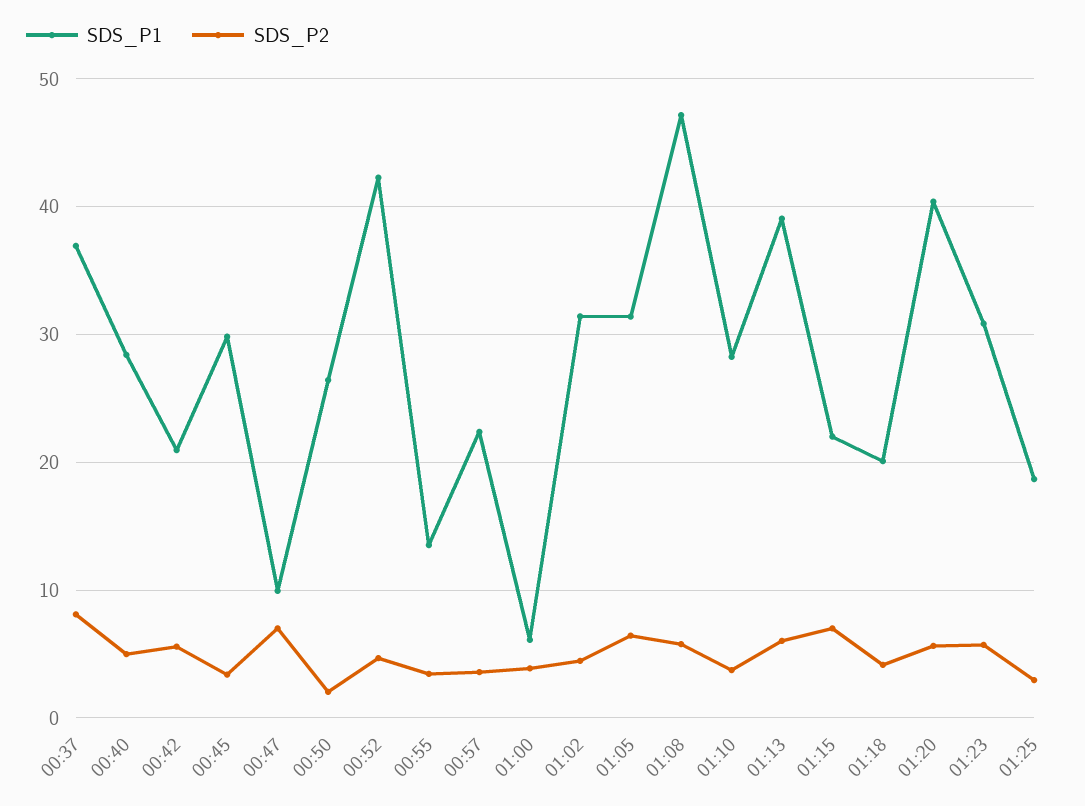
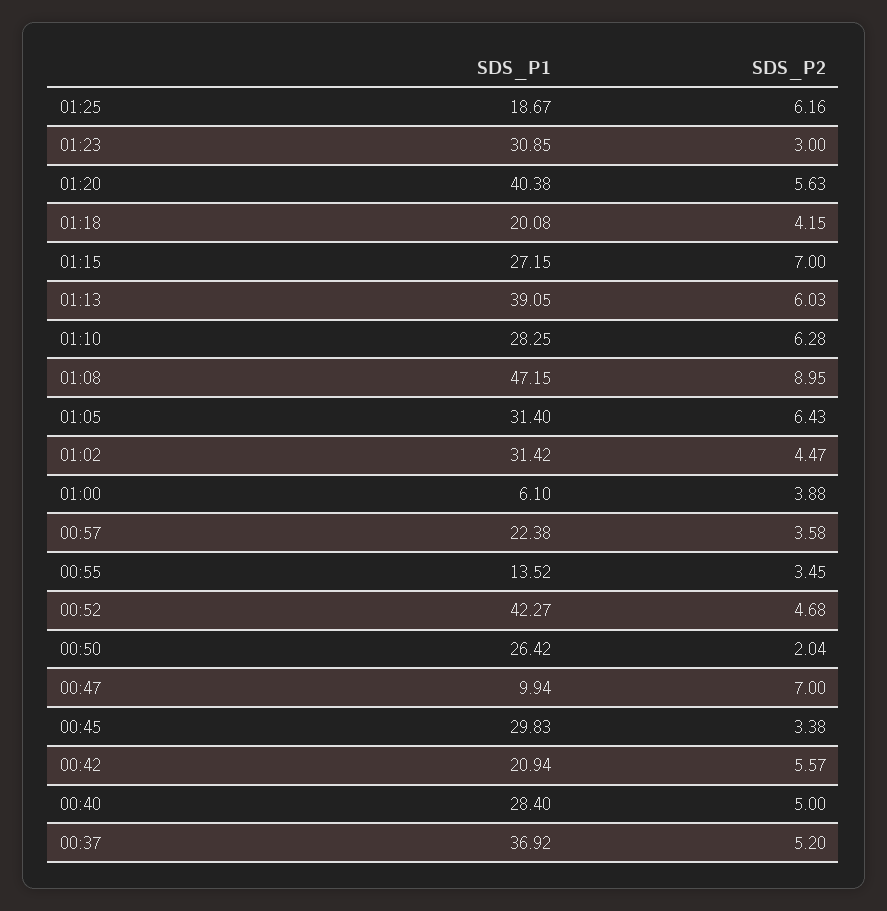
  {
    "SDS_P1": {
      "00:37": 36.92,
      "00:40": 28.4,
      "00:42": 20.94,
      "00:45": 29.83,
      "00:47": 9.94,
      "00:50": 26.42,
      "00:52": 42.27,
      "00:55": 13.52,
      "00:57": 22.38,
      "01:00": 6.1,
      "01:02": 31.42,
      "01:05": 31.4,
      "01:08": 47.15,
      "01:10": 28.25,
      "01:13": 39.05,
-     "01:15": 22,
+     "01:15": 27.15,
      "01:18": 20.08,
      "01:20": 40.38,
      "01:23": 30.85,
      "01:25": 18.67
    },
    "SDS_P2": {
-     "00:37": 8,
+     "00:37": 5.2,
      "00:40": 5,
      "00:42": 5.57,
      "00:45": 3.38,
      "00:47": 7,
      "00:50": 2.04,
      "00:52": 4.68,
      "00:55": 3.45,
      "00:57": 3.58,
      "01:00": 3.88,
      "01:02": 4.47,
      "01:05": 6.43,
-     "01:08": 6,
+     "01:08": 8.95,
-     "01:10": 4,
+     "01:10": 6.28,
      "01:13": 6.03,
      "01:15": 7,
      "01:18": 4.15,
      "01:20": 5.63,
-     "01:23": 6,
+     "01:23": 3,
-     "01:25": 3
+     "01:25": 6.16
    }
  }

